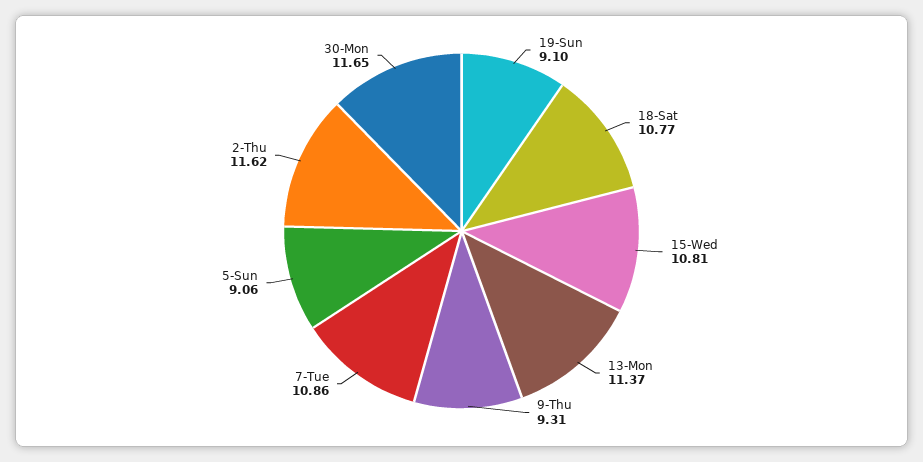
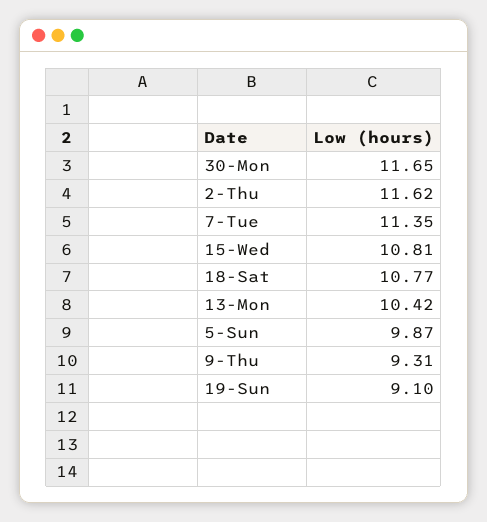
  {
    "19-Sun": 9.1,
    "18-Sat": 10.77,
    "15-Wed": 10.81,
-   "13-Mon": 11.37,
+   "13-Mon": 10.42,
    "9-Thu": 9.31,
-   "7-Tue": 10.86,
+   "7-Tue": 11.35,
-   "5-Sun": 9.06,
+   "5-Sun": 9.87,
    "2-Thu": 11.62,
    "30-Mon": 11.65
  }

